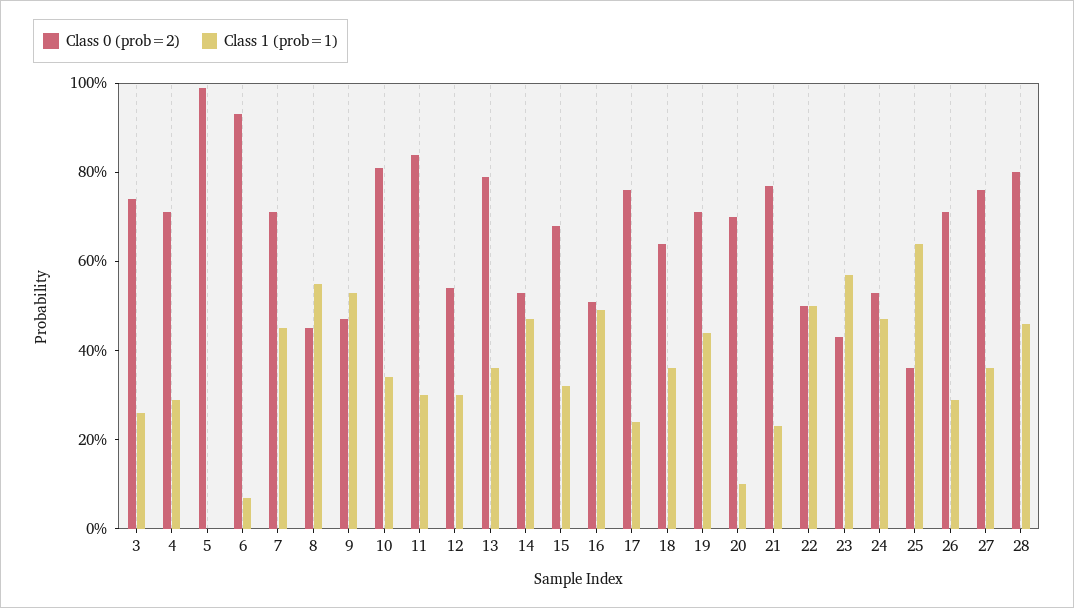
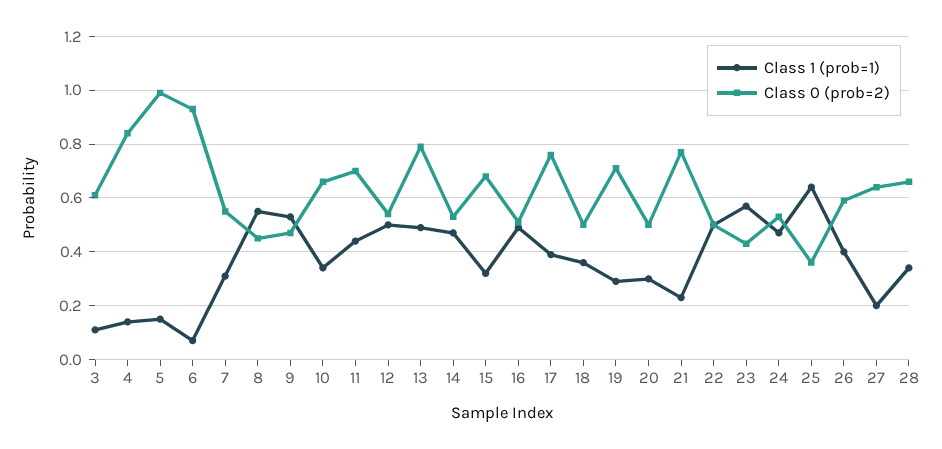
  {
    "Class 0 (prob=2)": {
-     "3": 0.75,
+     "3": 0.6,
-     "4": 0.7,
+     "4": 0.85,
      "5": 1,
      "6": 0.95,
-     "7": 0.7,
+     "7": 0.55,
      "8": 0.45,
      "9": 0.45,
-     "10": 0.8,
+     "10": 0.65,
-     "11": 0.85,
+     "11": 0.7,
      "12": 0.55,
      "13": 0.8,
      "14": 0.55,
      "15": 0.7,
      "16": 0.5,
      "17": 0.75,
-     "18": 0.65,
+     "18": 0.5,
      "19": 0.7,
-     "20": 0.7,
+     "20": 0.5,
      "21": 0.75,
      "22": 0.5,
      "23": 0.45,
      "24": 0.55,
      "25": 0.35,
-     "26": 0.7,
+     "26": 0.6,
-     "27": 0.75,
+     "27": 0.65,
-     "28": 0.8
+     "28": 0.65
    },
    "Class 1 (prob=1)": {
-     "3": 0.25,
+     "3": 0.1,
-     "4": 0.3,
+     "4": 0.15,
-     "5": 0,
+     "5": 0.15,
      "6": 0.05,
-     "7": 0.45,
+     "7": 0.3,
      "8": 0.55,
      "9": 0.55,
      "10": 0.35,
-     "11": 0.3,
+     "11": 0.45,
-     "12": 0.3,
+     "12": 0.5,
-     "13": 0.35,
+     "13": 0.5,
      "14": 0.45,
      "15": 0.3,
      "16": 0.5,
-     "17": 0.25,
+     "17": 0.4,
      "18": 0.35,
-     "19": 0.45,
+     "19": 0.3,
-     "20": 0.1,
+     "20": 0.3,
      "21": 0.25,
      "22": 0.5,
      "23": 0.55,
      "24": 0.45,
      "25": 0.65,
-     "26": 0.3,
+     "26": 0.4,
-     "27": 0.35,
+     "27": 0.2,
-     "28": 0.45
+     "28": 0.35
    }
  }

